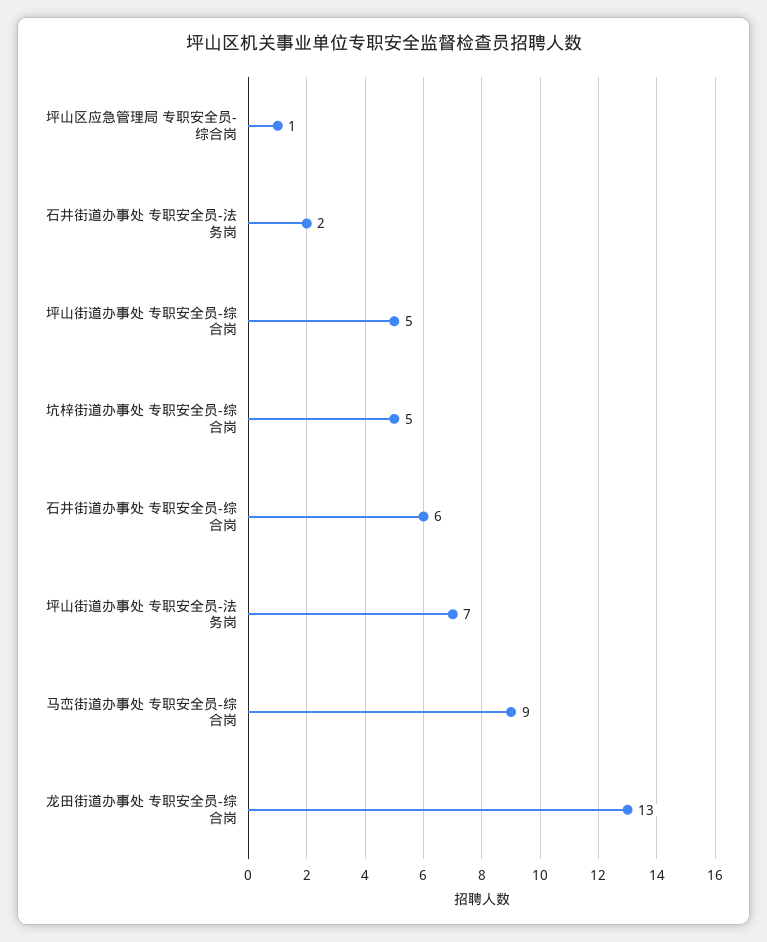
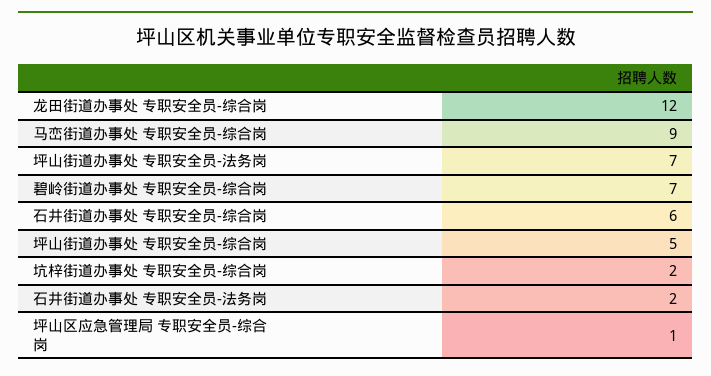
  {
    "坪山区应急管理局 专职安全员-综合岗": 1,
    "石井街道办事处 专职安全员-法务岗": 2,
    "坪山街道办事处 专职安全员-综合岗": 5,
-   "坑梓街道办事处 专职安全员-综合岗": 5,
+   "坑梓街道办事处 专职安全员-综合岗": 2,
    "石井街道办事处 专职安全员-综合岗": 6,
    "坪山街道办事处 专职安全员-法务岗": 7,
    "马峦街道办事处 专职安全员-综合岗": 9,
-   "龙田街道办事处 专职安全员-综合岗": 13
+   "龙田街道办事处 专职安全员-综合岗": 12,
+   "碧岭街道办事处 专职安全员-综合岗": 7
  }

